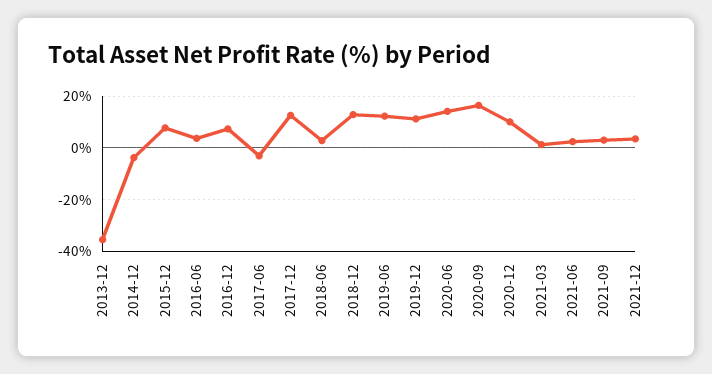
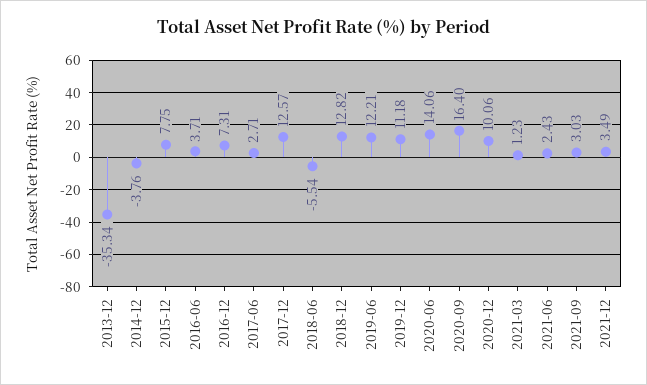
  {
    "2013-12": -35.34,
    "2014-12": -3.76,
    "2015-12": 7.75,
    "2016-06": 3.71,
    "2016-12": 7.31,
-   "2017-06": -2.5,
+   "2017-06": 2.71,
    "2017-12": 12.57,
-   "2018-06": 2.5,
+   "2018-06": -5.54,
    "2018-12": 12.82,
    "2019-06": 12.21,
    "2019-12": 11.18,
    "2020-06": 14.06,
    "2020-09": 16.4,
    "2020-12": 10.06,
    "2021-03": 1.23,
    "2021-06": 2.43,
    "2021-09": 3.03,
    "2021-12": 3.49
  }

